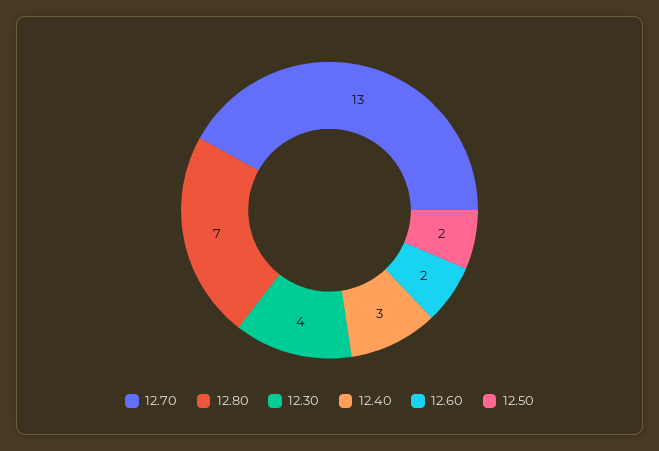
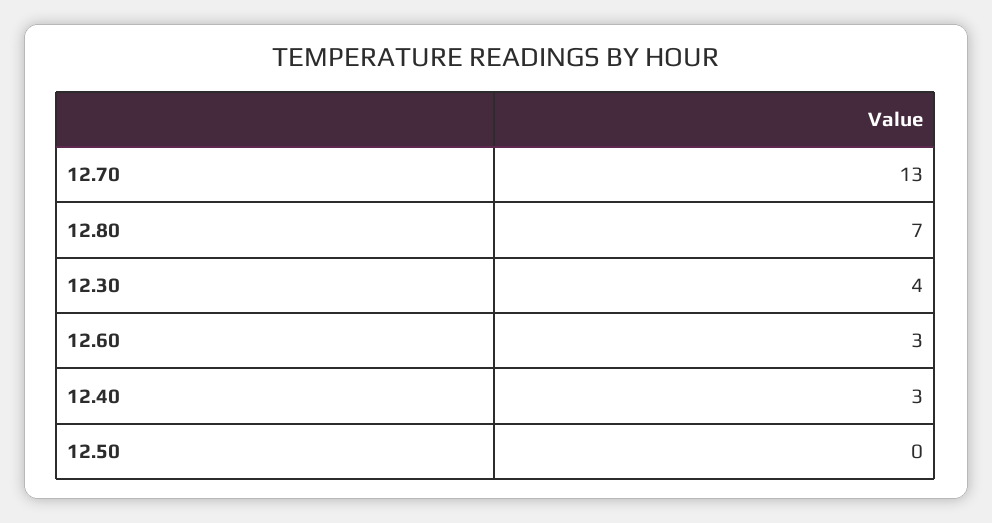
  {
    "12.70": 13,
    "12.80": 7,
    "12.30": 4,
    "12.40": 3,
-   "12.60": 2,
+   "12.60": 3,
-   "12.50": 2
+   "12.50": 0
  }

